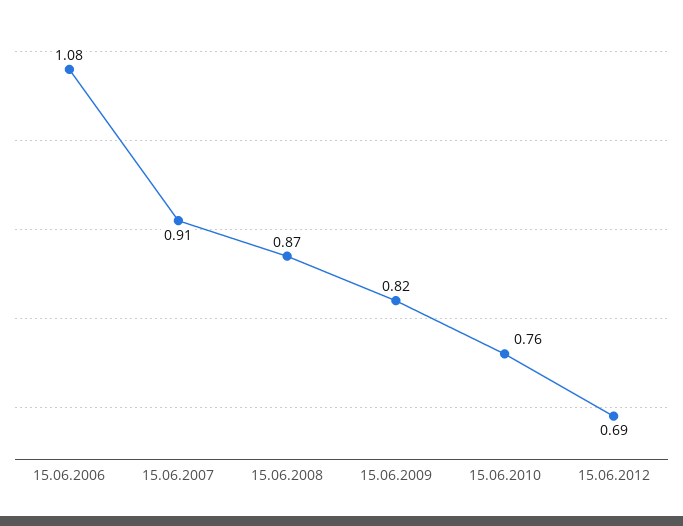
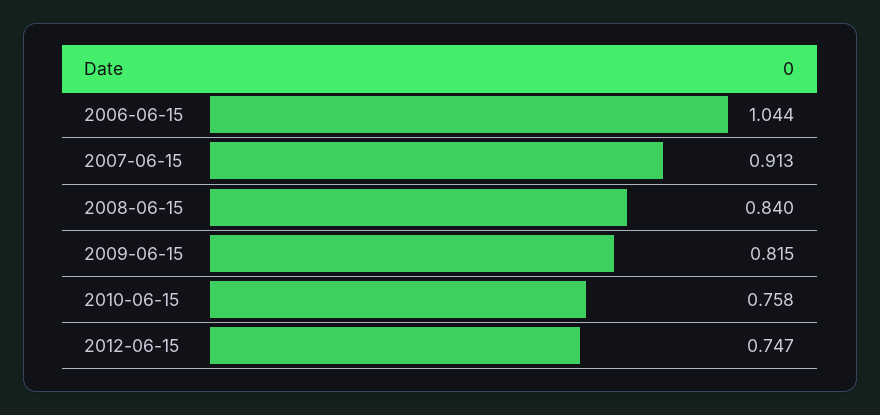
  {
-   "15.06.2006": 1.08,
+   "15.06.2006": 1.044,
    "15.06.2007": 0.913,
-   "15.06.2008": 0.87,
+   "15.06.2008": 0.84,
    "15.06.2009": 0.815,
    "15.06.2010": 0.758,
-   "15.06.2012": 0.69
+   "15.06.2012": 0.747
  }

